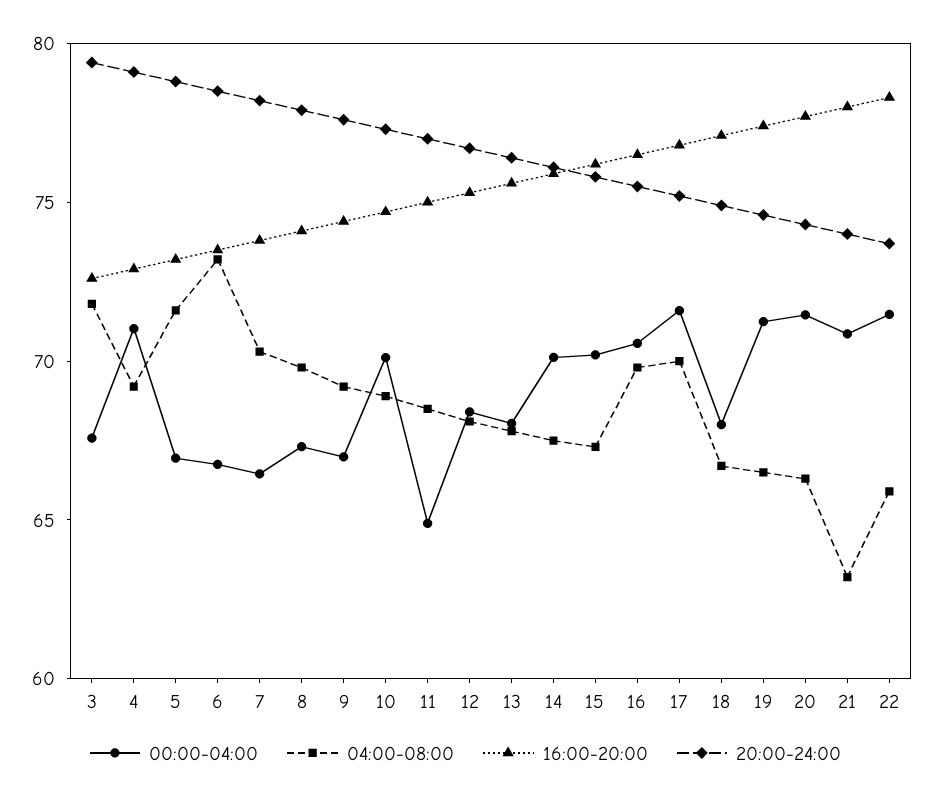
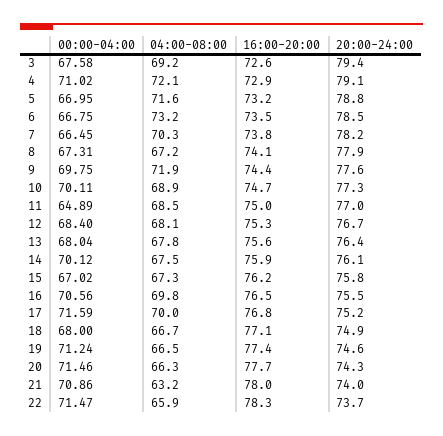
  {
    "00:00-04:00": {
      "3": 67.58,
      "4": 71.02,
      "5": 66.95,
      "6": 66.75,
      "7": 66.45,
      "8": 67.31,
-     "9": 67,
+     "9": 69.75,
      "10": 70.11,
      "11": 64.89,
      "12": 68.4,
      "13": 68.04,
      "14": 70.12,
-     "15": 70,
+     "15": 67.02,
      "16": 70.56,
      "17": 71.59,
      "18": 68,
      "19": 71.24,
      "20": 71.46,
      "21": 70.86,
      "22": 71.47
    },
    "04:00-08:00": {
-     "3": 72,
+     "3": 69.2,
-     "4": 69,
+     "4": 72.1,
      "5": 71.6,
      "6": 73.2,
      "7": 70.3,
-     "8": 70,
+     "8": 67.2,
-     "9": 69,
+     "9": 71.9,
      "10": 68.9,
      "11": 68.5,
      "12": 68.1,
      "13": 67.8,
      "14": 67.5,
      "15": 67.3,
      "16": 69.8,
      "17": 70,
      "18": 66.7,
      "19": 66.5,
      "20": 66.3,
      "21": 63.2,
      "22": 65.9
    },
    "16:00-20:00": {
      "3": 72.6,
      "4": 72.9,
      "5": 73.2,
      "6": 73.5,
      "7": 73.8,
      "8": 74.1,
      "9": 74.4,
      "10": 74.7,
      "11": 75,
      "12": 75.3,
      "13": 75.6,
      "14": 75.9,
      "15": 76.2,
      "16": 76.5,
      "17": 76.8,
      "18": 77.1,
      "19": 77.4,
      "20": 77.7,
      "21": 78,
      "22": 78.3
    },
    "20:00-24:00": {
      "3": 79.4,
      "4": 79.1,
      "5": 78.8,
      "6": 78.5,
      "7": 78.2,
      "8": 77.9,
      "9": 77.6,
      "10": 77.3,
      "11": 77,
      "12": 76.7,
      "13": 76.4,
      "14": 76.1,
      "15": 75.8,
      "16": 75.5,
      "17": 75.2,
      "18": 74.9,
      "19": 74.6,
      "20": 74.3,
      "21": 74,
      "22": 73.7
    }
  }

